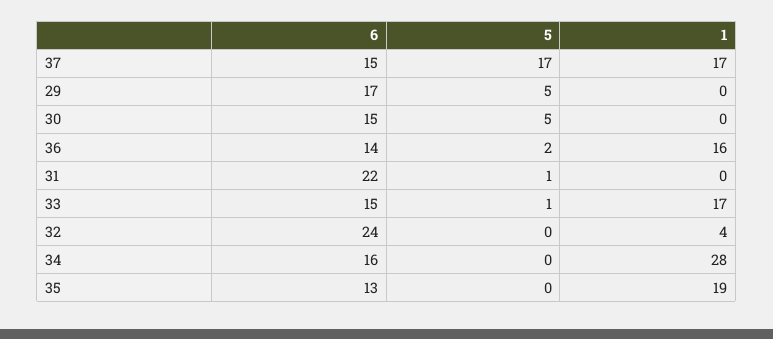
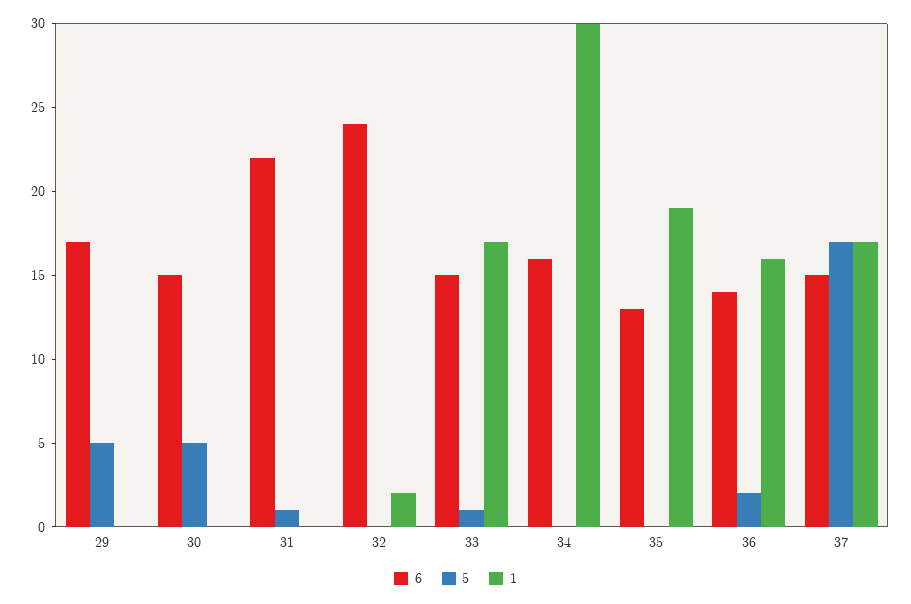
  {
    "6": {
      "37": 15,
      "29": 17,
      "30": 15,
      "36": 14,
      "31": 22,
      "33": 15,
      "32": 24,
      "34": 16,
      "35": 13
    },
    "5": {
      "37": 17,
      "29": 5,
      "30": 5,
      "36": 2,
      "31": 1,
      "33": 1,
      "32": 0,
      "34": 0,
      "35": 0
    },
    "1": {
      "37": 17,
      "29": 0,
      "30": 0,
      "36": 16,
      "31": 0,
      "33": 17,
-     "32": 4,
+     "32": 2,
-     "34": 28,
+     "34": 30,
      "35": 19
    }
  }

